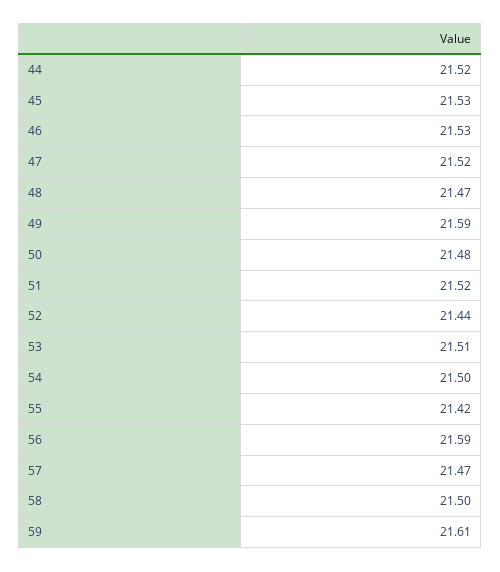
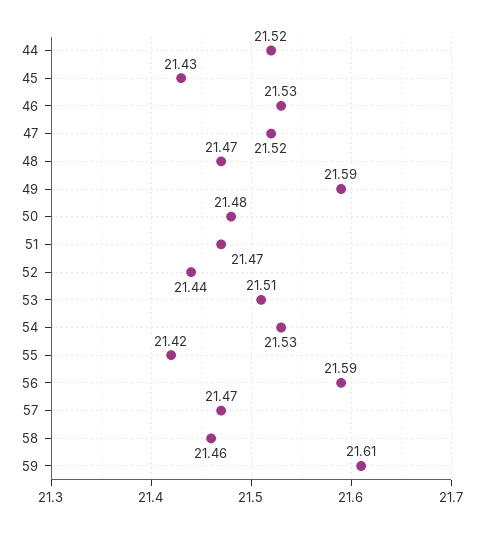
  {
    "44": 21.52,
-   "45": 21.53,
+   "45": 21.43,
    "46": 21.53,
    "47": 21.52,
    "48": 21.47,
    "49": 21.59,
    "50": 21.48,
-   "51": 21.52,
+   "51": 21.47,
    "52": 21.44,
    "53": 21.51,
-   "54": 21.5,
+   "54": 21.53,
    "55": 21.42,
    "56": 21.59,
    "57": 21.47,
-   "58": 21.5,
+   "58": 21.46,
    "59": 21.61
  }

